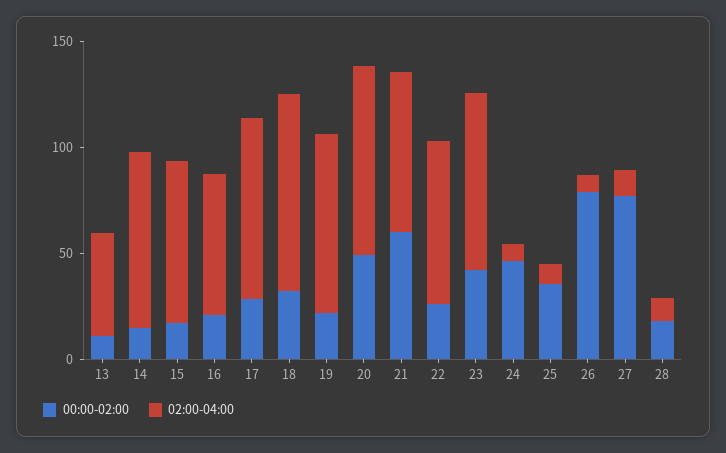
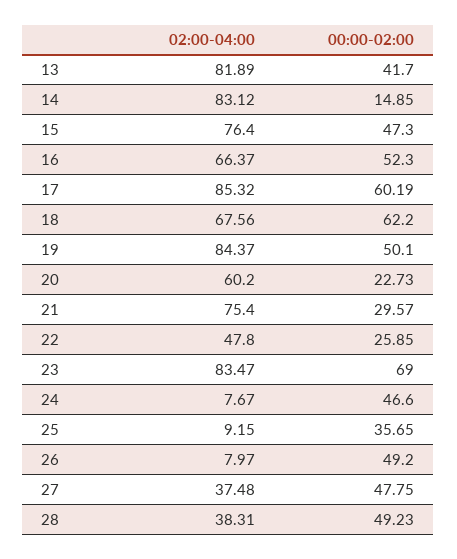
  {
    "00:00-02:00": {
-     "13": 10,
+     "13": 41.7,
      "14": 14.85,
-     "15": 20,
+     "15": 47.3,
-     "16": 20,
+     "16": 52.3,
-     "17": 30,
+     "17": 60.19,
-     "18": 30,
+     "18": 62.2,
-     "19": 20,
+     "19": 50.1,
-     "20": 50,
+     "20": 22.73,
-     "21": 60,
+     "21": 29.57,
      "22": 25.85,
-     "23": 40,
+     "23": 69,
      "24": 46.6,
      "25": 35.65,
-     "26": 80,
+     "26": 49.2,
-     "27": 80,
+     "27": 47.75,
-     "28": 20
+     "28": 49.23
    },
    "02:00-04:00": {
-     "13": 50,
+     "13": 81.89,
      "14": 83.12,
      "15": 76.4,
      "16": 66.37,
      "17": 85.32,
-     "18": 90,
+     "18": 67.56,
      "19": 84.37,
-     "20": 90,
+     "20": 60.2,
      "21": 75.4,
-     "22": 80,
+     "22": 47.8,
      "23": 83.47,
      "24": 7.67,
      "25": 9.15,
      "26": 7.97,
-     "27": 10,
+     "27": 37.48,
-     "28": 10
+     "28": 38.31
    }
  }

